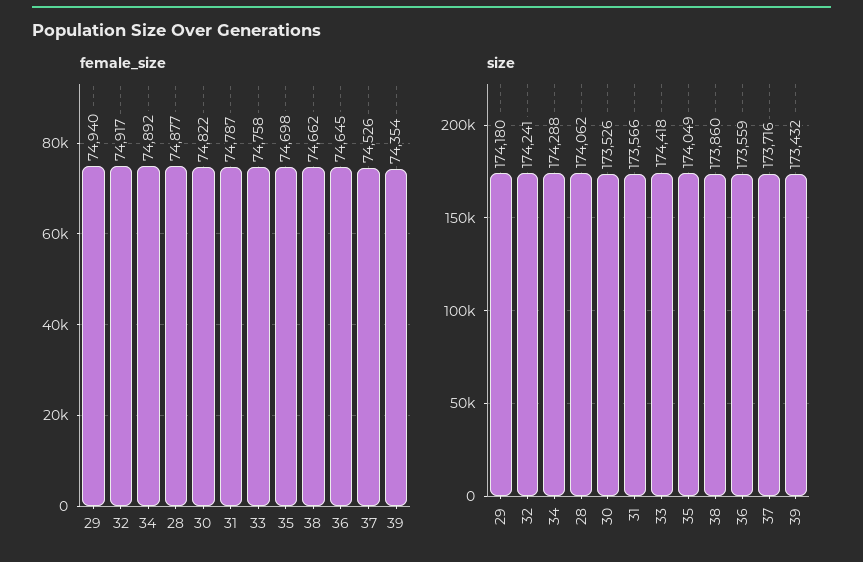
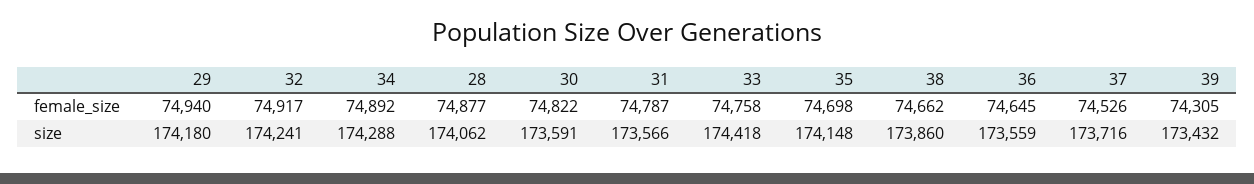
  {
    "female_size": {
      "29": 74940,
      "32": 74917,
      "34": 74892,
      "28": 74877,
      "30": 74822,
      "31": 74787,
      "33": 74758,
      "35": 74698,
      "38": 74662,
      "36": 74645,
      "37": 74526,
-     "39": 74354
+     "39": 74305
    },
    "size": {
      "29": 174180,
      "32": 174241,
      "34": 174288,
      "28": 174062,
-     "30": 173526,
+     "30": 173591,
      "31": 173566,
      "33": 174418,
-     "35": 174049,
+     "35": 174148,
      "38": 173860,
      "36": 173559,
      "37": 173716,
      "39": 173432
    }
  }

